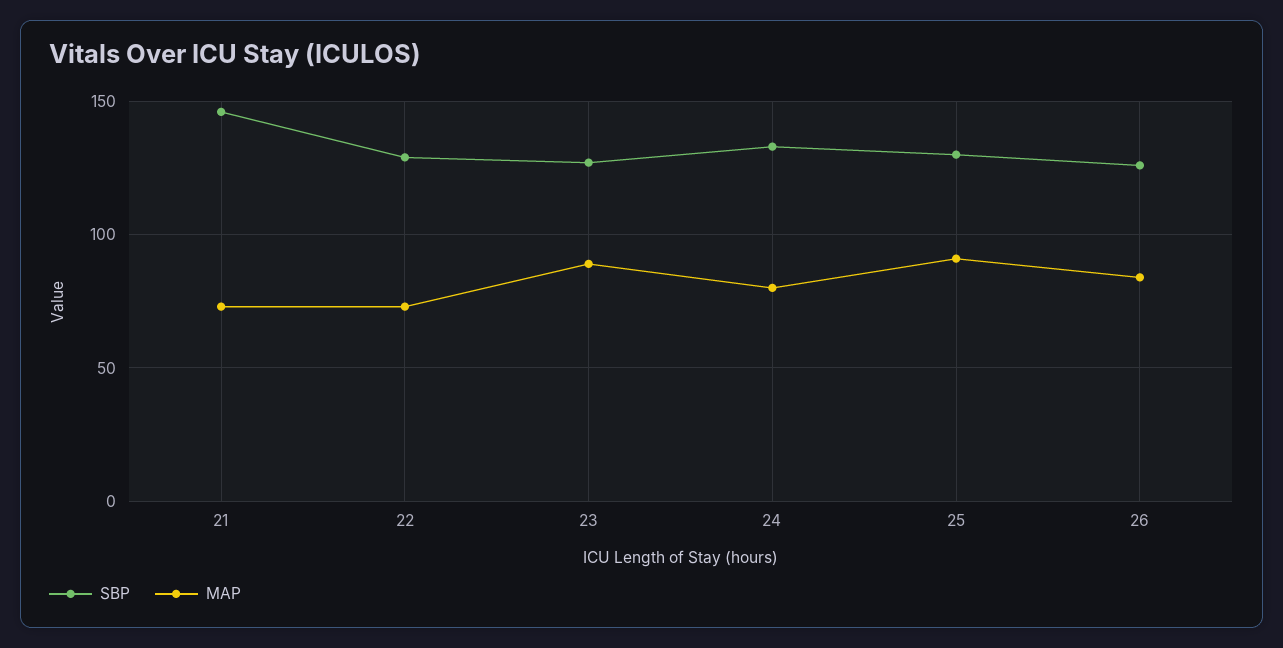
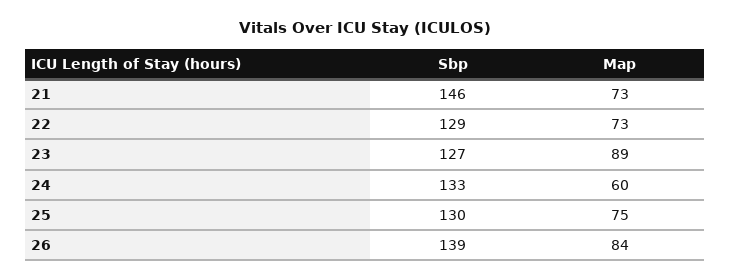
  {
    "SBP": {
      "21": 146,
      "22": 129,
      "23": 127,
      "24": 133,
      "25": 130,
-     "26": 125
+     "26": 139
    },
    "MAP": {
      "21": 73,
      "22": 73,
      "23": 89,
-     "24": 80,
+     "24": 60,
-     "25": 90,
+     "25": 75,
      "26": 84
    }
  }

